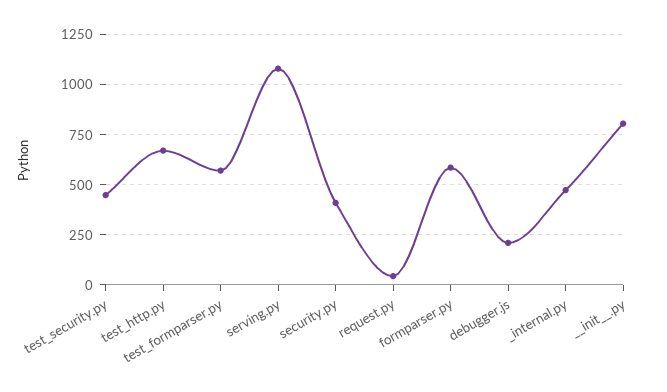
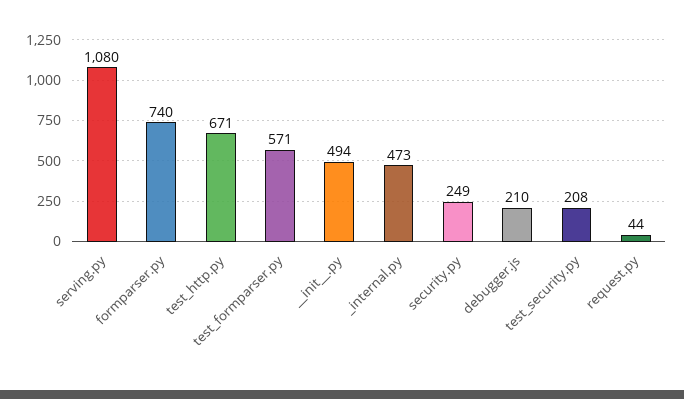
  {
-   "test_security.py": 450,
+   "test_security.py": 208,
    "test_http.py": 671,
    "test_formparser.py": 571,
    "serving.py": 1080,
-   "security.py": 400,
+   "security.py": 249,
    "request.py": 44,
-   "formparser.py": 600,
+   "formparser.py": 740,
    "debugger.js": 210,
    "_internal.py": 473,
-   "__init__.py": 800
+   "__init__.py": 494
  }

